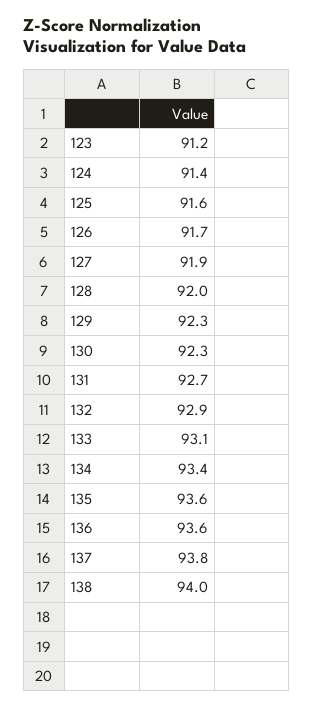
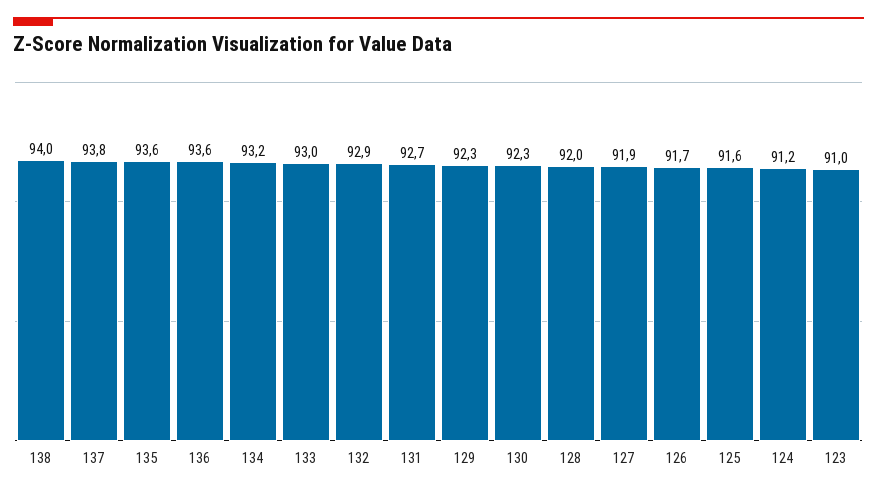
  {
-   "123": 91.2,
+   "123": 91,
-   "124": 91.4,
+   "124": 91.2,
    "125": 91.6,
    "126": 91.7,
    "127": 91.9,
    "128": 92,
    "129": 92.3,
    "130": 92.3,
    "131": 92.7,
    "132": 92.9,
-   "133": 93.1,
+   "133": 93,
-   "134": 93.4,
+   "134": 93.2,
    "135": 93.6,
    "136": 93.6,
    "137": 93.8,
    "138": 94
  }

